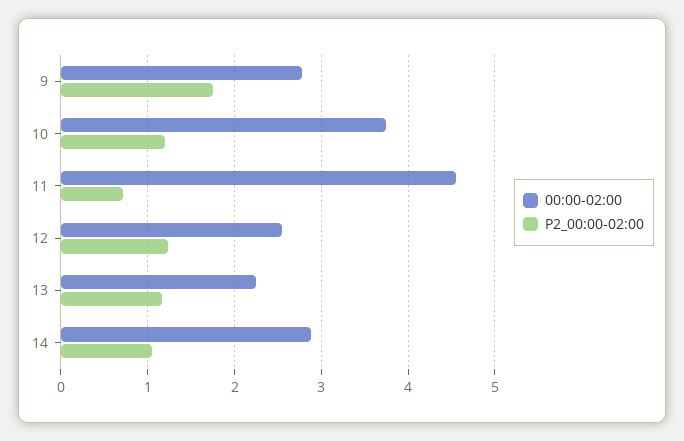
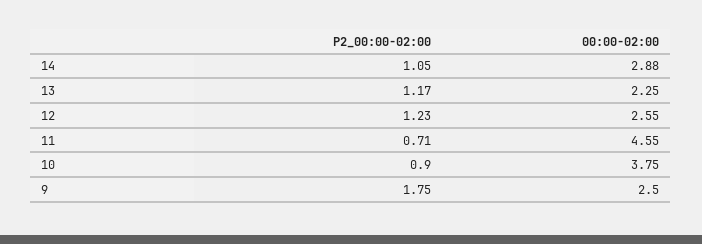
  {
    "00:00-02:00": {
-     "9": 2.8,
+     "9": 2.5,
      "10": 3.75,
      "11": 4.55,
      "12": 2.55,
      "13": 2.25,
      "14": 2.88
    },
    "P2_00:00-02:00": {
      "9": 1.75,
-     "10": 1.2,
+     "10": 0.9,
      "11": 0.71,
      "12": 1.23,
      "13": 1.17,
      "14": 1.05
    }
  }

